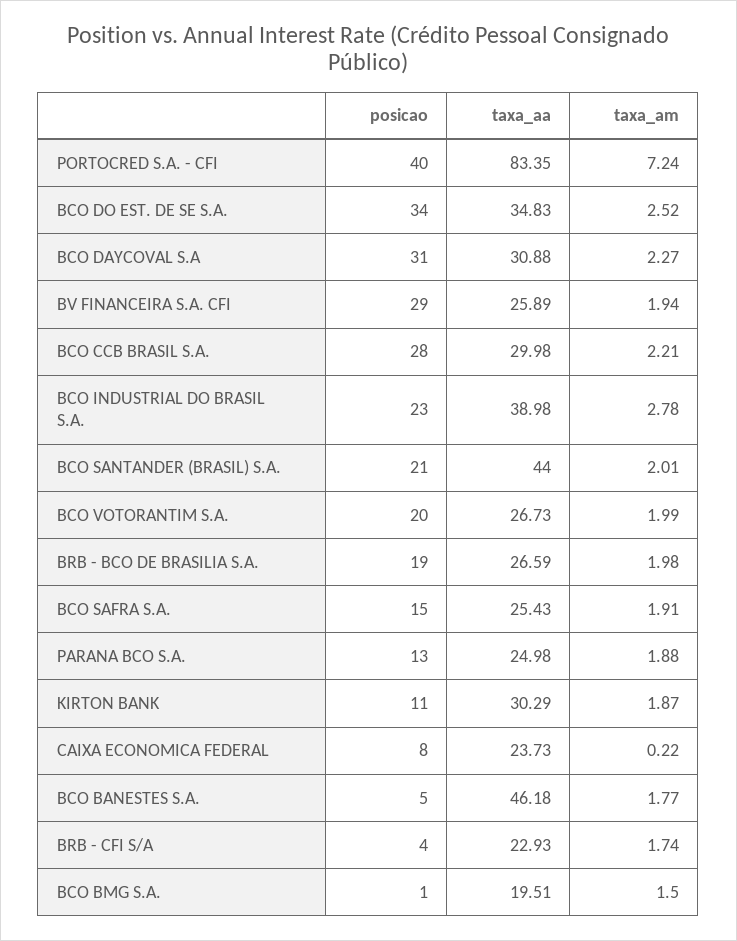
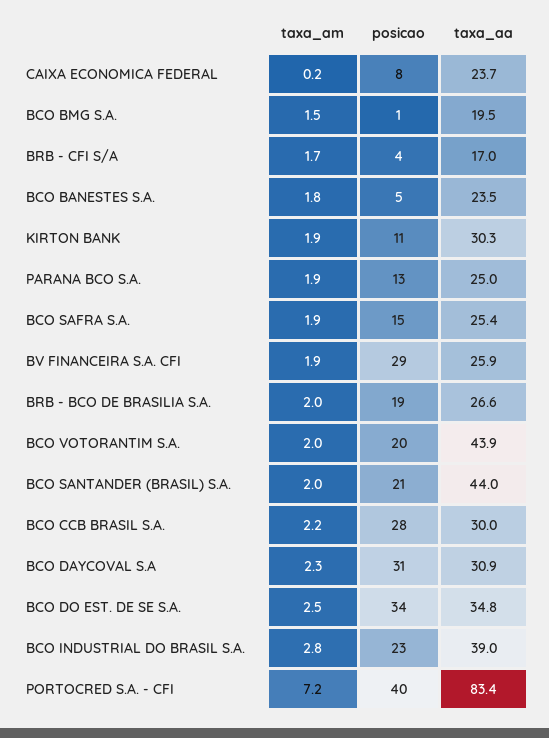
  {
    "posicao": {
      "PORTOCRED S.A. - CFI": 40,
      "BCO DO EST. DE SE S.A.": 34,
      "BCO DAYCOVAL S.A": 31,
      "BV FINANCEIRA S.A. CFI": 29,
      "BCO CCB BRASIL S.A.": 28,
      "BCO INDUSTRIAL DO BRASIL S.A.": 23,
      "BCO SANTANDER (BRASIL) S.A.": 21,
      "BCO VOTORANTIM S.A.": 20,
      "BRB - BCO DE BRASILIA S.A.": 19,
      "BCO SAFRA S.A.": 15,
      "PARANA BCO S.A.": 13,
      "KIRTON BANK": 11,
      "CAIXA ECONOMICA FEDERAL": 8,
      "BCO BANESTES S.A.": 5,
      "BRB - CFI S/A": 4,
      "BCO BMG S.A.": 1
    },
    "taxa_aa": {
      "PORTOCRED S.A. - CFI": 83.35,
      "BCO DO EST. DE SE S.A.": 34.83,
      "BCO DAYCOVAL S.A": 30.88,
      "BV FINANCEIRA S.A. CFI": 25.89,
      "BCO CCB BRASIL S.A.": 29.98,
      "BCO INDUSTRIAL DO BRASIL S.A.": 38.98,
      "BCO SANTANDER (BRASIL) S.A.": 44,
-     "BCO VOTORANTIM S.A.": 26.73,
+     "BCO VOTORANTIM S.A.": 43.9,
      "BRB - BCO DE BRASILIA S.A.": 26.59,
      "BCO SAFRA S.A.": 25.43,
      "PARANA BCO S.A.": 24.98,
      "KIRTON BANK": 30.29,
      "CAIXA ECONOMICA FEDERAL": 23.73,
-     "BCO BANESTES S.A.": 46.18,
+     "BCO BANESTES S.A.": 23.5,
-     "BRB - CFI S/A": 22.93,
+     "BRB - CFI S/A": 17,
      "BCO BMG S.A.": 19.51
    },
    "taxa_am": {
      "PORTOCRED S.A. - CFI": 7.24,
      "BCO DO EST. DE SE S.A.": 2.52,
      "BCO DAYCOVAL S.A": 2.27,
      "BV FINANCEIRA S.A. CFI": 1.94,
      "BCO CCB BRASIL S.A.": 2.21,
      "BCO INDUSTRIAL DO BRASIL S.A.": 2.78,
      "BCO SANTANDER (BRASIL) S.A.": 2.01,
      "BCO VOTORANTIM S.A.": 1.99,
      "BRB - BCO DE BRASILIA S.A.": 1.98,
      "BCO SAFRA S.A.": 1.91,
      "PARANA BCO S.A.": 1.88,
      "KIRTON BANK": 1.87,
      "CAIXA ECONOMICA FEDERAL": 0.22,
      "BCO BANESTES S.A.": 1.77,
      "BRB - CFI S/A": 1.74,
      "BCO BMG S.A.": 1.5
    }
  }

